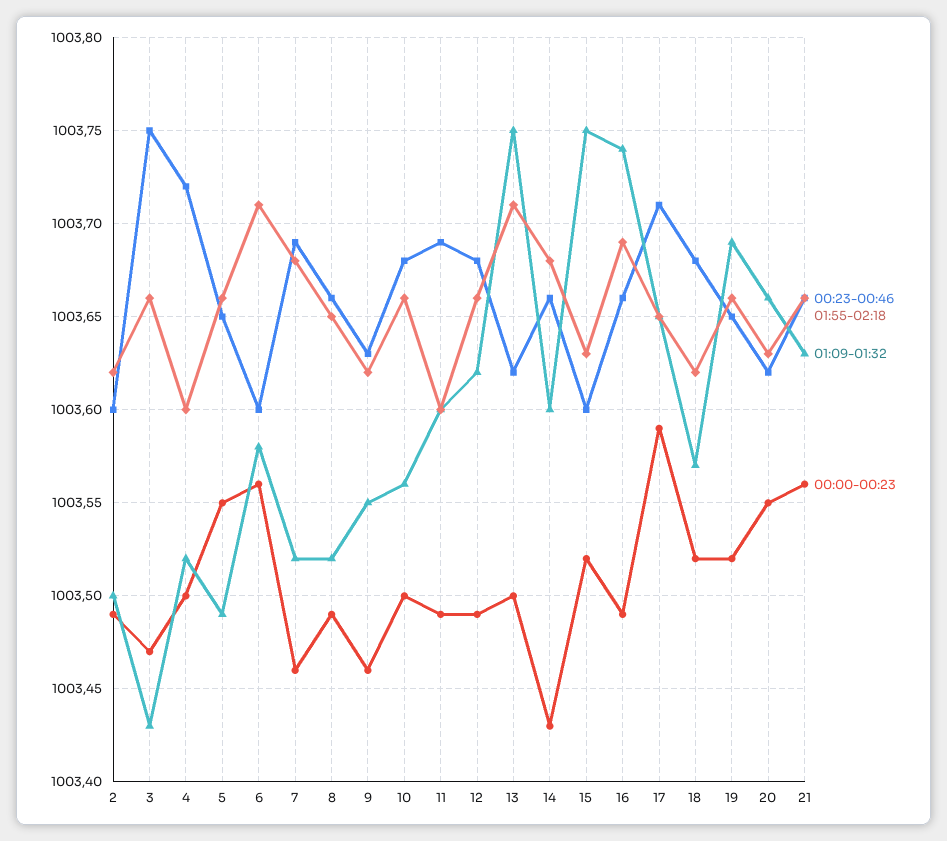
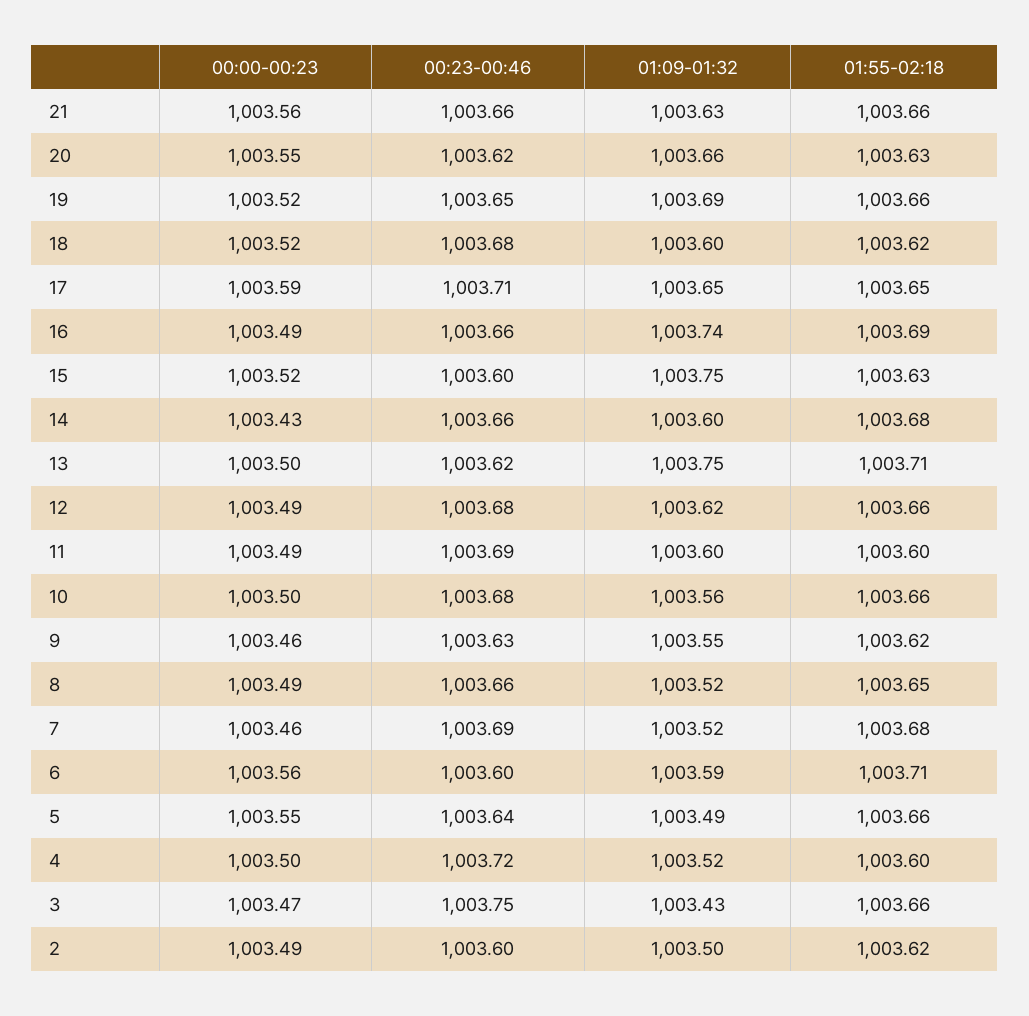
  {
    "00:23-00:46": {
      "2": 1003.6,
      "3": 1003.75,
      "4": 1003.72,
-     "5": 1003.65,
+     "5": 1003.64,
      "6": 1003.6,
      "7": 1003.69,
      "8": 1003.66,
      "9": 1003.63,
      "10": 1003.68,
      "11": 1003.69,
      "12": 1003.68,
      "13": 1003.62,
      "14": 1003.66,
      "15": 1003.6,
      "16": 1003.66,
      "17": 1003.71,
      "18": 1003.68,
      "19": 1003.65,
      "20": 1003.62,
      "21": 1003.66
    },
    "01:55-02:18": {
      "2": 1003.62,
      "3": 1003.66,
      "4": 1003.6,
      "5": 1003.66,
      "6": 1003.71,
      "7": 1003.68,
      "8": 1003.65,
      "9": 1003.62,
      "10": 1003.66,
      "11": 1003.6,
      "12": 1003.66,
      "13": 1003.71,
      "14": 1003.68,
      "15": 1003.63,
      "16": 1003.69,
      "17": 1003.65,
      "18": 1003.62,
      "19": 1003.66,
      "20": 1003.63,
      "21": 1003.66
    },
    "01:09-01:32": {
      "2": 1003.5,
      "3": 1003.43,
      "4": 1003.52,
      "5": 1003.49,
-     "6": 1003.58,
+     "6": 1003.59,
      "7": 1003.52,
      "8": 1003.52,
      "9": 1003.55,
      "10": 1003.56,
      "11": 1003.6,
      "12": 1003.62,
      "13": 1003.75,
      "14": 1003.6,
      "15": 1003.75,
      "16": 1003.74,
      "17": 1003.65,
-     "18": 1003.57,
+     "18": 1003.6,
      "19": 1003.69,
      "20": 1003.66,
      "21": 1003.63
    },
    "00:00-00:23": {
      "2": 1003.49,
      "3": 1003.47,
      "4": 1003.5,
      "5": 1003.55,
      "6": 1003.56,
      "7": 1003.46,
      "8": 1003.49,
      "9": 1003.46,
      "10": 1003.5,
      "11": 1003.49,
      "12": 1003.49,
      "13": 1003.5,
      "14": 1003.43,
      "15": 1003.52,
      "16": 1003.49,
      "17": 1003.59,
      "18": 1003.52,
      "19": 1003.52,
      "20": 1003.55,
      "21": 1003.56
    }
  }

